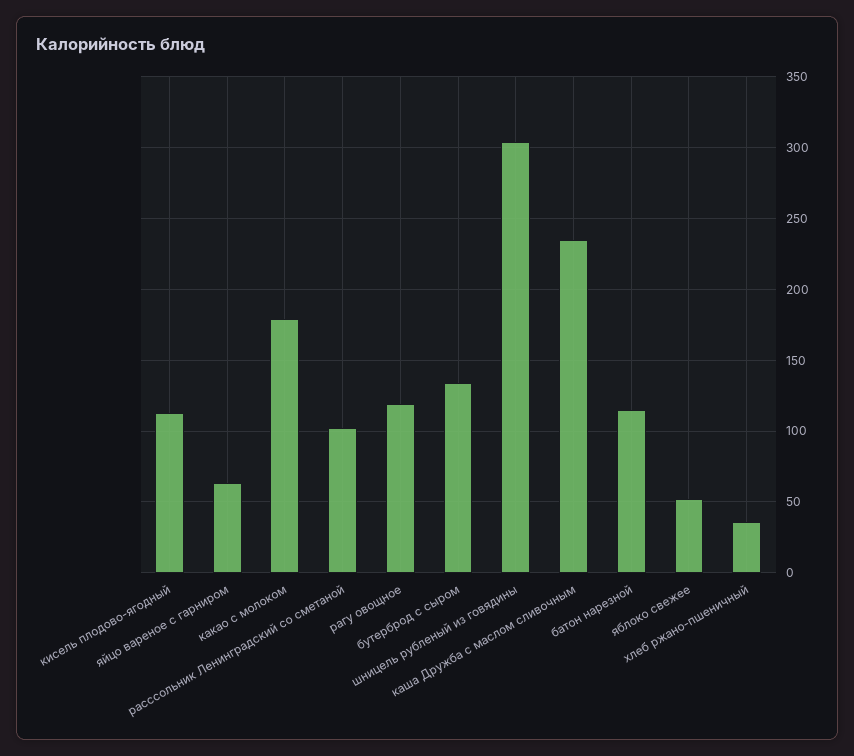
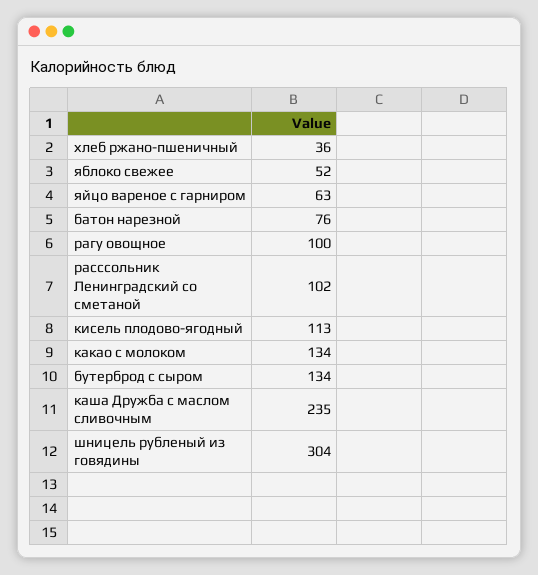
  {
    "кисель плодово-ягодный": 113,
    "яйцо вареное с гарниром": 63,
-   "какао с молоком": 180,
+   "какао с молоком": 134,
    "расссольник Ленинградский со сметаной": 102,
-   "рагу овощное": 120,
+   "рагу овощное": 100,
    "бутерброд с сыром": 134,
    "шницель рубленый из говядины": 304,
    "каша Дружба с маслом сливочным": 235,
-   "батон нарезной": 115,
+   "батон нарезной": 76,
    "яблоко свежее": 52,
    "хлеб ржано-пшеничный": 36
  }

